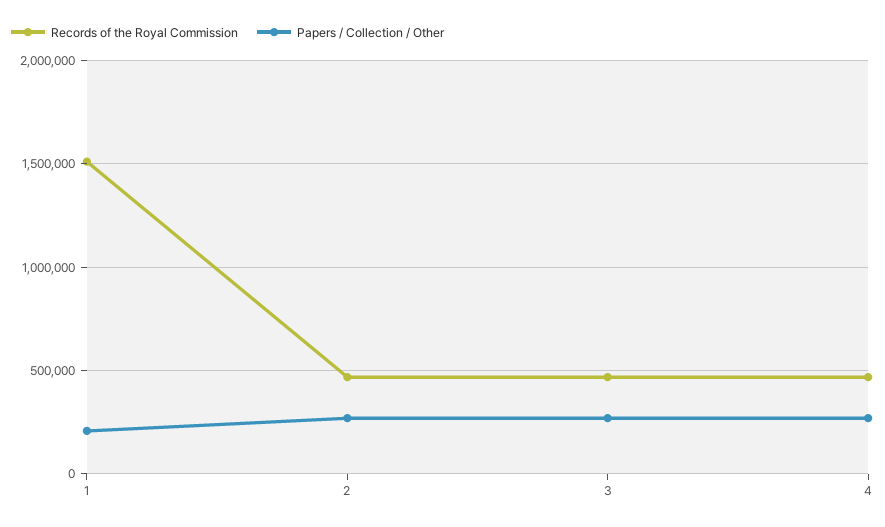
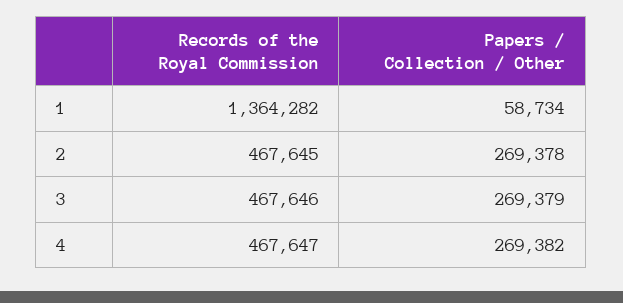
  {
    "Records of the Royal Commission": {
-     "1": 1500000,
+     "1": 1364282,
      "2": 467645,
      "3": 467646,
      "4": 467647
    },
    "Papers / Collection / Other": {
-     "1": 200000,
+     "1": 58734,
      "2": 269378,
      "3": 269379,
      "4": 269382
    }
  }

